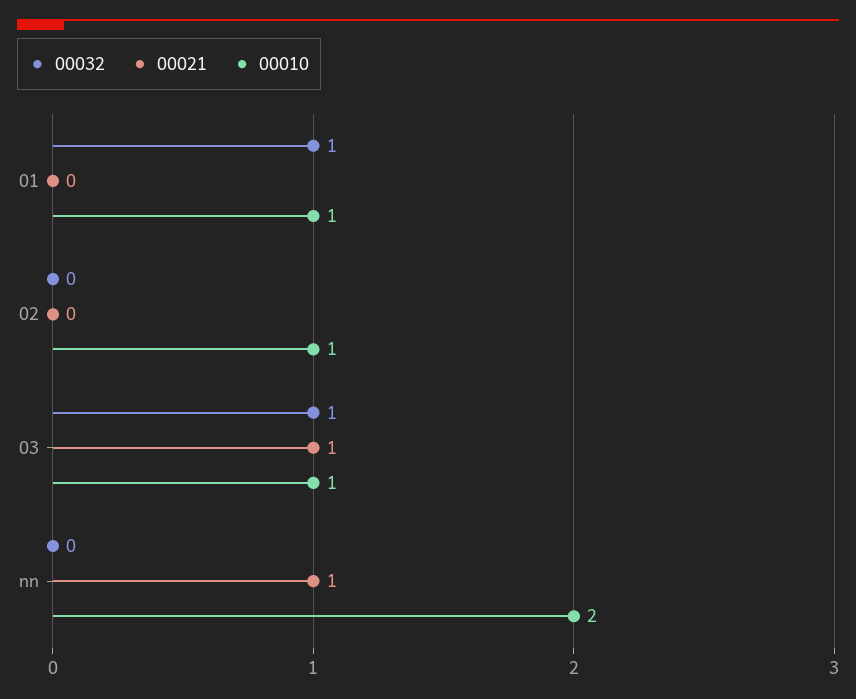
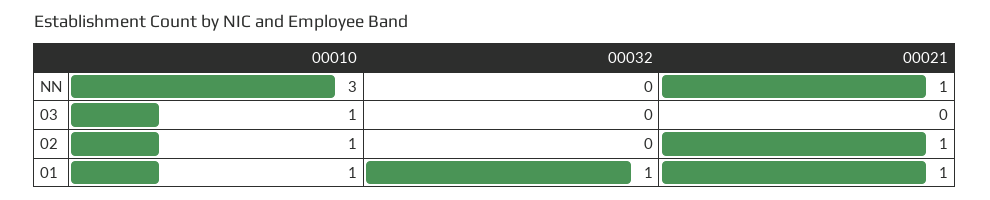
  {
    "00032": {
      "01": 1,
      "02": 0,
-     "03": 1,
+     "03": 0,
      "nn": 0
    },
    "00021": {
-     "01": 0,
+     "01": 1,
-     "02": 0,
+     "02": 1,
-     "03": 1,
+     "03": 0,
      "nn": 1
    },
    "00010": {
      "01": 1,
      "02": 1,
      "03": 1,
-     "nn": 2
+     "nn": 3
    }
  }

